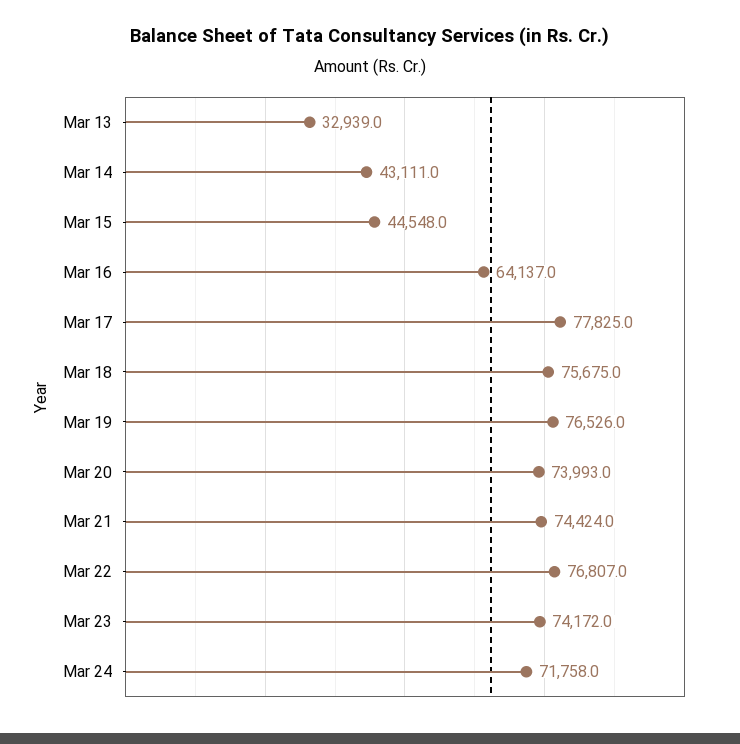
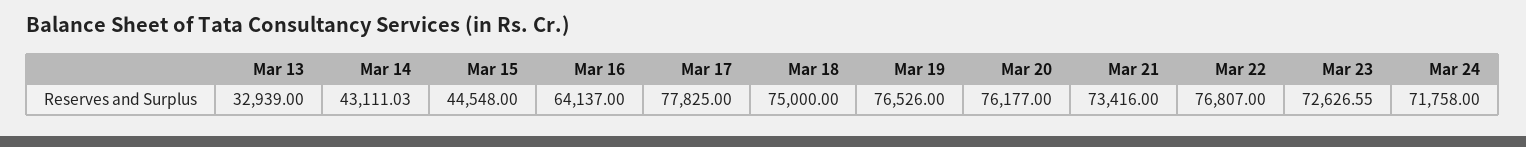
  {
    "Mar 13": 32939,
    "Mar 14": 43111.03,
    "Mar 15": 44548,
    "Mar 16": 64137,
    "Mar 17": 77825,
-   "Mar 18": 75675,
+   "Mar 18": 75000,
    "Mar 19": 76526,
-   "Mar 20": 73993,
+   "Mar 20": 76177,
-   "Mar 21": 74424,
+   "Mar 21": 73416,
    "Mar 22": 76807,
-   "Mar 23": 74172,
+   "Mar 23": 72626.55,
    "Mar 24": 71758
  }

